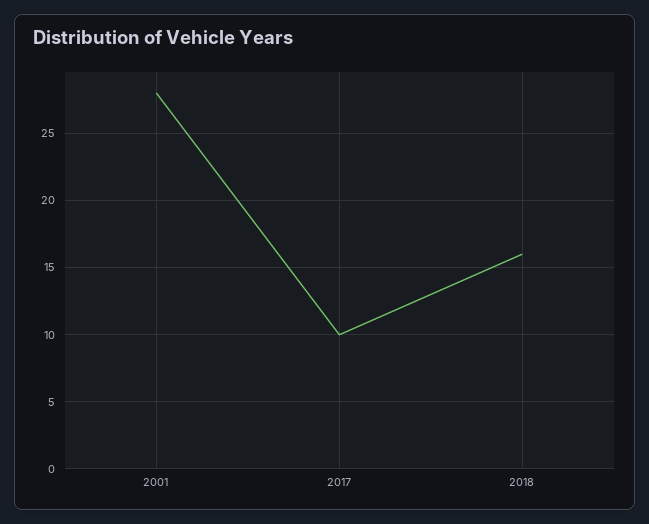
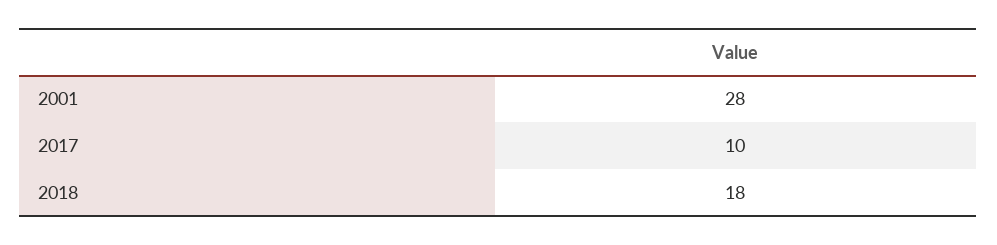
  {
    "2001": 28,
    "2017": 10,
-   "2018": 16
+   "2018": 18
  }

